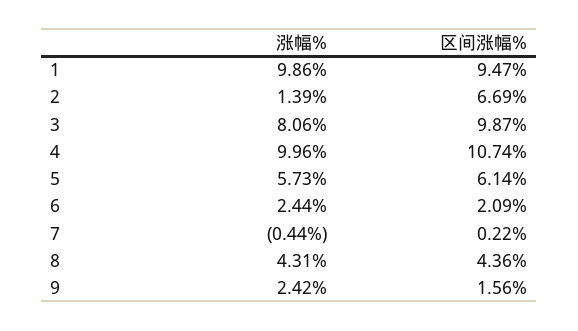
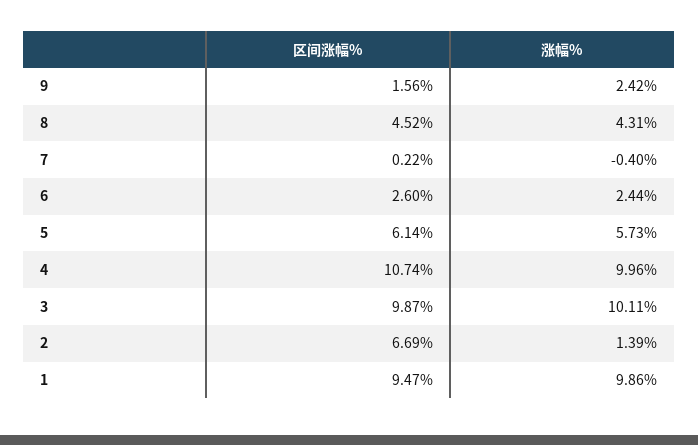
  {
    "涨幅%": {
      "1": 9.86,
      "2": 1.39,
-     "3": 8.06,
+     "3": 10.11,
      "4": 9.96,
      "5": 5.73,
      "6": 2.44,
-     "7": -0.44,
+     "7": -0.4,
      "8": 4.31,
      "9": 2.42
    },
    "区间涨幅%": {
      "1": 9.47,
      "2": 6.69,
      "3": 9.87,
      "4": 10.74,
      "5": 6.14,
-     "6": 2.09,
+     "6": 2.6,
      "7": 0.22,
-     "8": 4.36,
+     "8": 4.52,
      "9": 1.56
    }
  }

